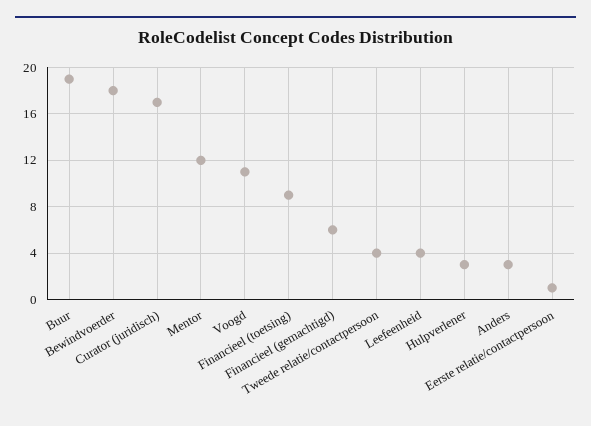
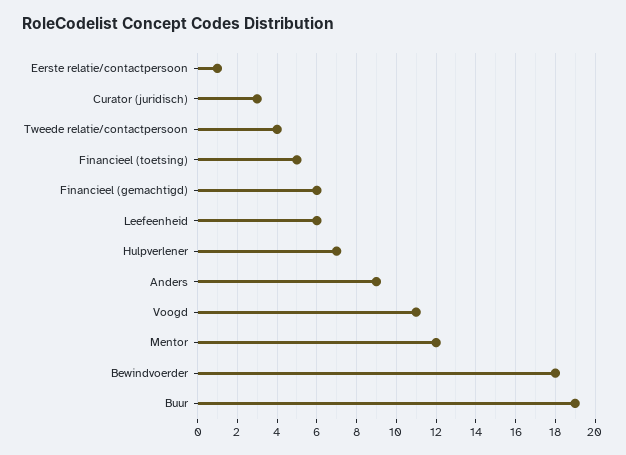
  {
    "Buur": 19,
    "Bewindvoerder": 18,
-   "Curator (juridisch)": 17,
+   "Curator (juridisch)": 3,
    "Mentor": 12,
    "Voogd": 11,
-   "Financieel (toetsing)": 9,
+   "Financieel (toetsing)": 5,
    "Financieel (gemachtigd)": 6,
    "Tweede relatie/contactpersoon": 4,
-   "Leefeenheid": 4,
+   "Leefeenheid": 6,
-   "Hulpverlener": 3,
+   "Hulpverlener": 7,
-   "Anders": 3,
+   "Anders": 9,
    "Eerste relatie/contactpersoon": 1
  }

